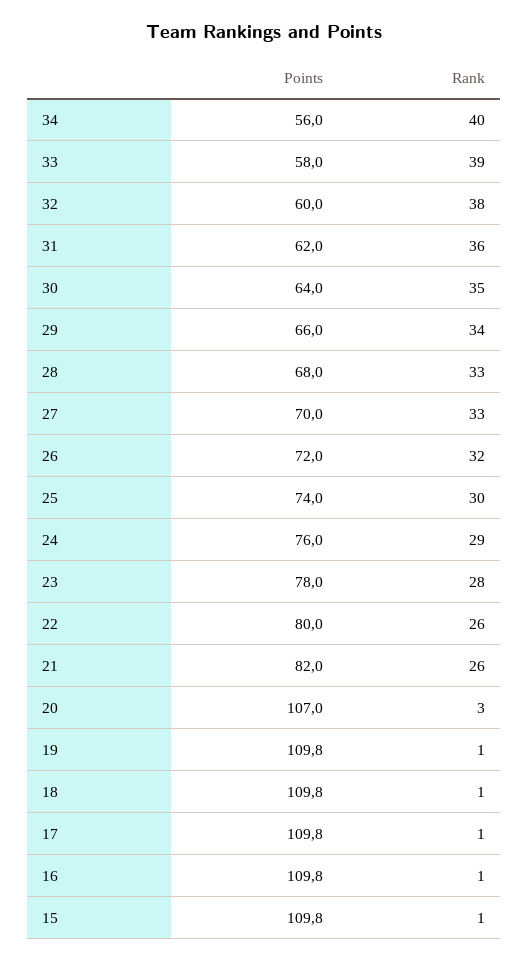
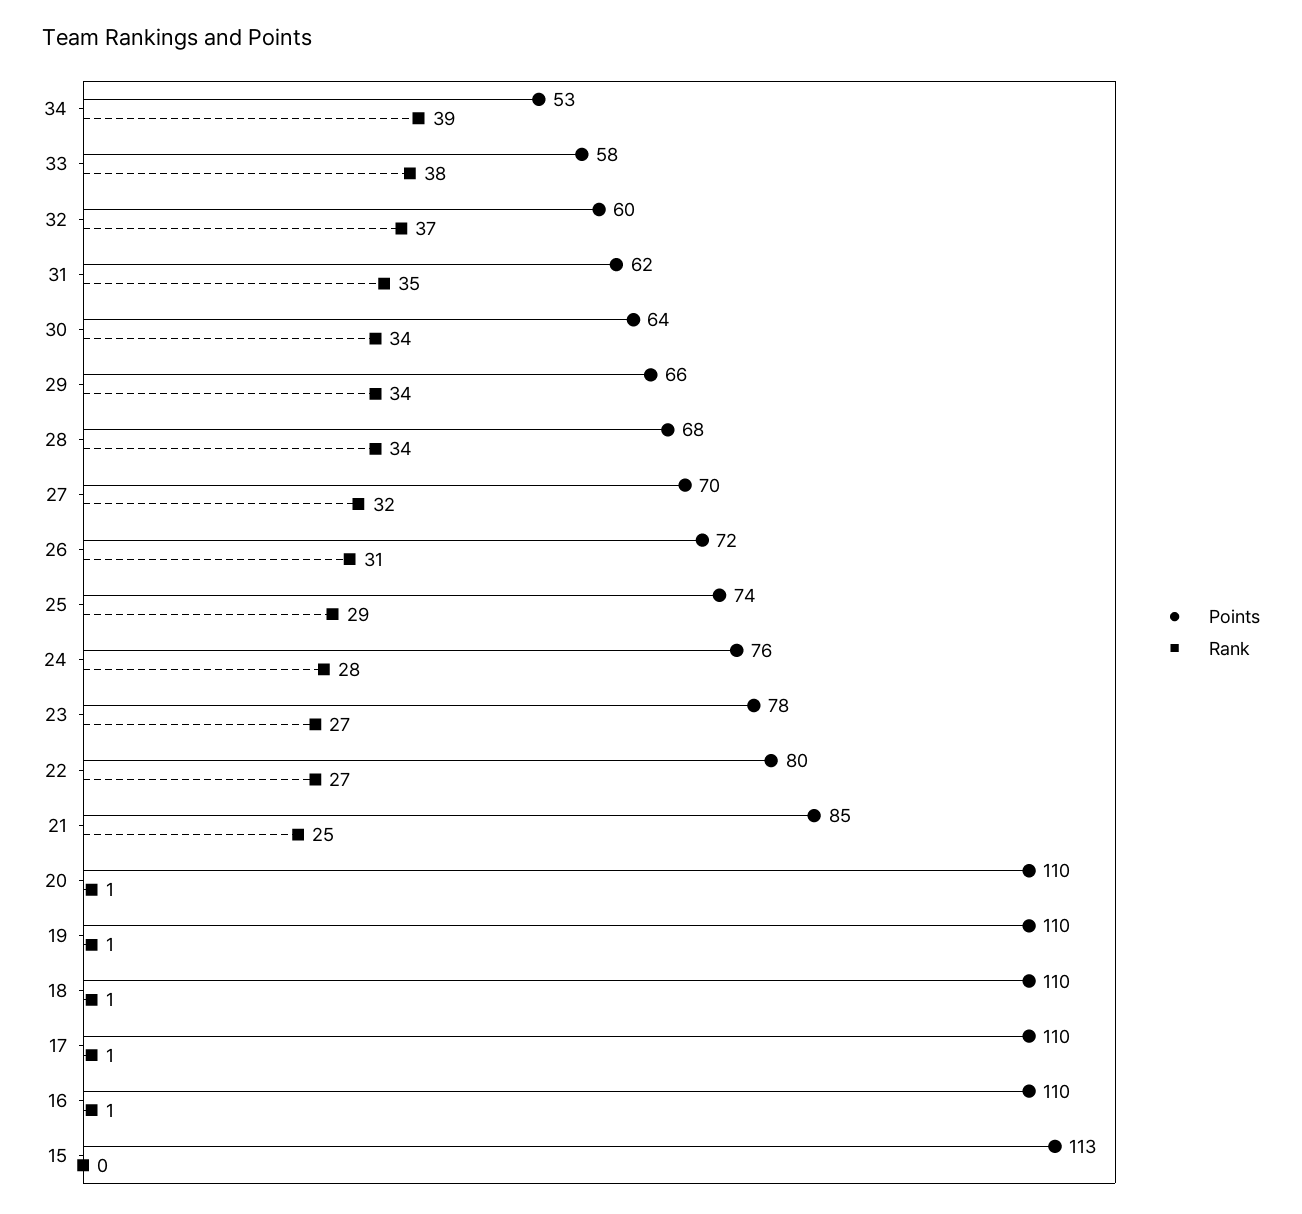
  {
    "Points": {
-     "34": 56,
+     "34": 53,
      "33": 58,
      "32": 60,
      "31": 62,
      "30": 64,
      "29": 66,
      "28": 68,
      "27": 70,
      "26": 72,
      "25": 74,
      "24": 76,
      "23": 78,
      "22": 80,
-     "21": 82,
+     "21": 85,
-     "20": 107,
+     "20": 110,
      "19": 109.8,
      "18": 109.8,
      "17": 109.8,
      "16": 109.8,
-     "15": 109.8
+     "15": 113
    },
    "Rank": {
-     "34": 40,
+     "34": 39,
-     "33": 39,
+     "33": 38,
-     "32": 38,
+     "32": 37,
-     "31": 36,
+     "31": 35,
-     "30": 35,
+     "30": 34,
      "29": 34,
-     "28": 33,
+     "28": 34,
-     "27": 33,
+     "27": 32,
-     "26": 32,
+     "26": 31,
-     "25": 30,
+     "25": 29,
-     "24": 29,
+     "24": 28,
-     "23": 28,
+     "23": 27,
-     "22": 26,
+     "22": 27,
-     "21": 26,
+     "21": 25,
-     "20": 3,
+     "20": 1,
      "19": 1,
      "18": 1,
      "17": 1,
      "16": 1,
-     "15": 1
+     "15": 0
    }
  }

